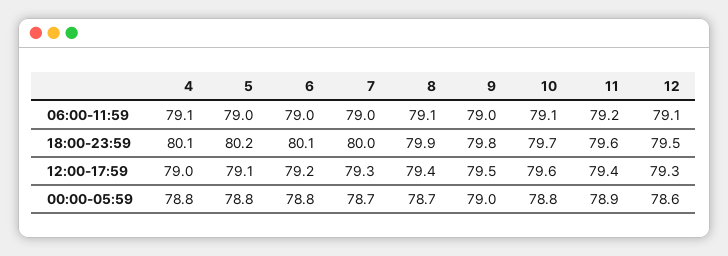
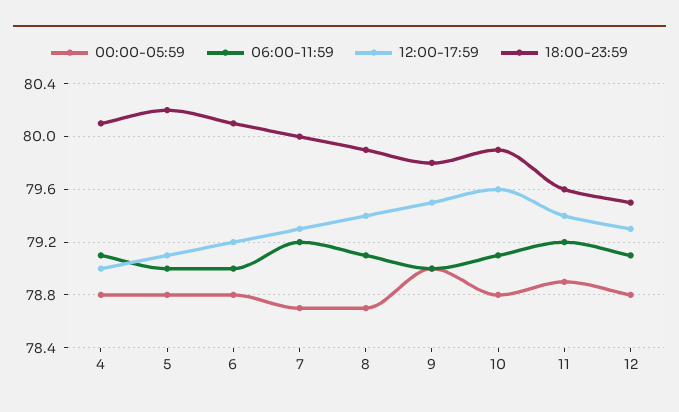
  {
    "06:00-11:59": {
      "4": 79.1,
      "5": 79,
      "6": 79,
-     "7": 79,
+     "7": 79.2,
      "8": 79.1,
      "9": 79,
      "10": 79.1,
      "11": 79.2,
      "12": 79.1
    },
    "18:00-23:59": {
      "4": 80.1,
      "5": 80.2,
      "6": 80.1,
      "7": 80,
      "8": 79.9,
      "9": 79.8,
-     "10": 79.7,
+     "10": 79.9,
      "11": 79.6,
      "12": 79.5
    },
    "12:00-17:59": {
      "4": 79,
      "5": 79.1,
      "6": 79.2,
      "7": 79.3,
      "8": 79.4,
      "9": 79.5,
      "10": 79.6,
      "11": 79.4,
      "12": 79.3
    },
    "00:00-05:59": {
      "4": 78.8,
      "5": 78.8,
      "6": 78.8,
      "7": 78.7,
      "8": 78.7,
      "9": 79,
      "10": 78.8,
      "11": 78.9,
-     "12": 78.6
+     "12": 78.8
    }
  }

